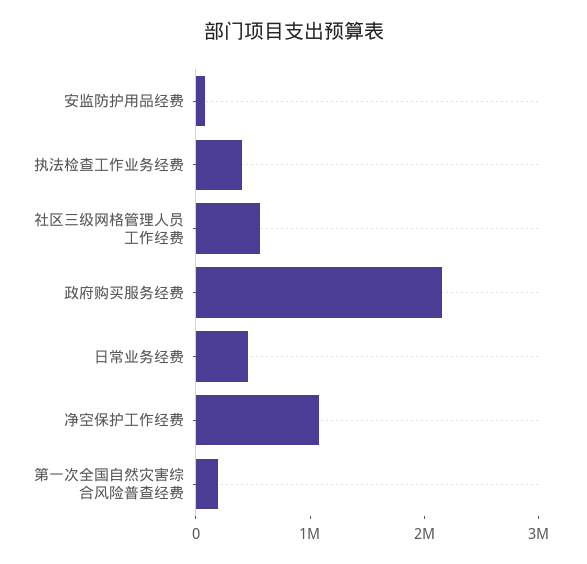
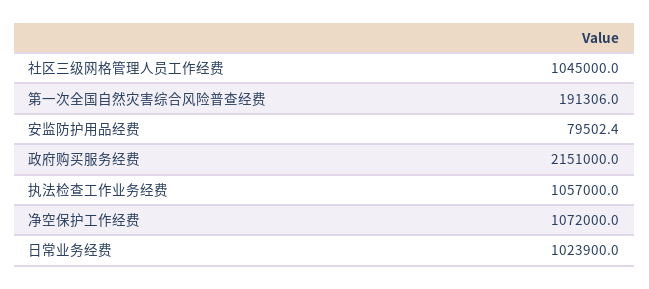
  {
    "安监防护用品经费": 79502.4,
-   "执法检查工作业务经费": 400000,
+   "执法检查工作业务经费": 1057000,
-   "社区三级网格管理人员工作经费": 600000,
+   "社区三级网格管理人员工作经费": 1045000,
    "政府购买服务经费": 2151000,
-   "日常业务经费": 400000,
+   "日常业务经费": 1023900,
    "净空保护工作经费": 1072000,
    "第一次全国自然灾害综合风险普查经费": 191306
  }

